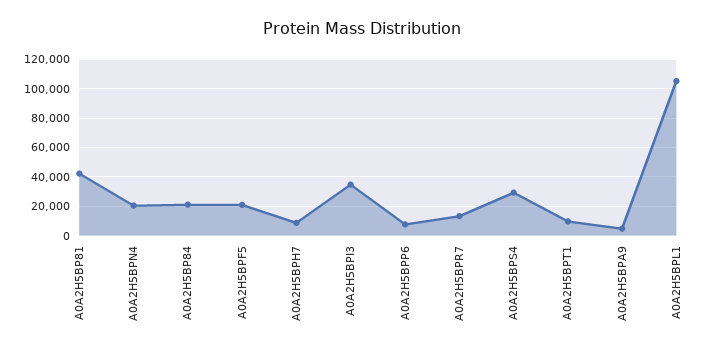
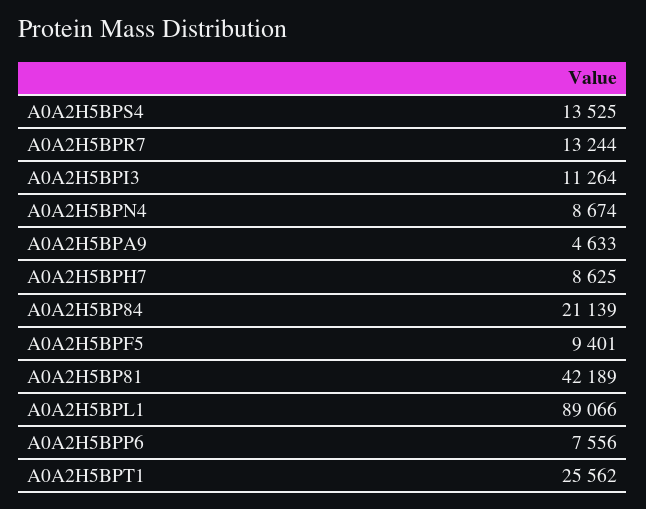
  {
    "A0A2H5BP81": 42189,
-   "A0A2H5BPN4": 20000,
+   "A0A2H5BPN4": 8674,
    "A0A2H5BP84": 21139,
-   "A0A2H5BPF5": 20000,
+   "A0A2H5BPF5": 9401,
    "A0A2H5BPH7": 8625,
-   "A0A2H5BPI3": 35000,
+   "A0A2H5BPI3": 11264,
    "A0A2H5BPP6": 7556,
    "A0A2H5BPR7": 13244,
-   "A0A2H5BPS4": 30000,
+   "A0A2H5BPS4": 13525,
-   "A0A2H5BPT1": 10000,
+   "A0A2H5BPT1": 25562,
    "A0A2H5BPA9": 4633,
-   "A0A2H5BPL1": 105000
+   "A0A2H5BPL1": 89066
  }

